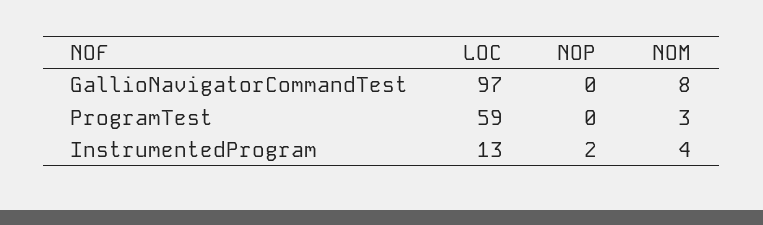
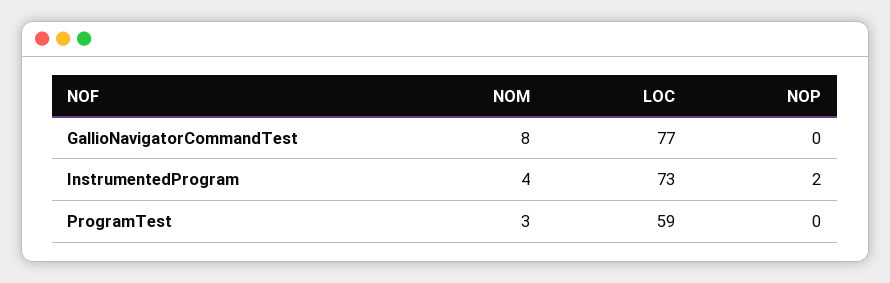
  {
    "LOC": {
-     "GallioNavigatorCommandTest": 97,
+     "GallioNavigatorCommandTest": 77,
      "ProgramTest": 59,
-     "InstrumentedProgram": 13
+     "InstrumentedProgram": 73
    },
    "NOP": {
      "GallioNavigatorCommandTest": 0,
      "ProgramTest": 0,
      "InstrumentedProgram": 2
    },
    "NOM": {
      "GallioNavigatorCommandTest": 8,
      "ProgramTest": 3,
      "InstrumentedProgram": 4
    }
  }

